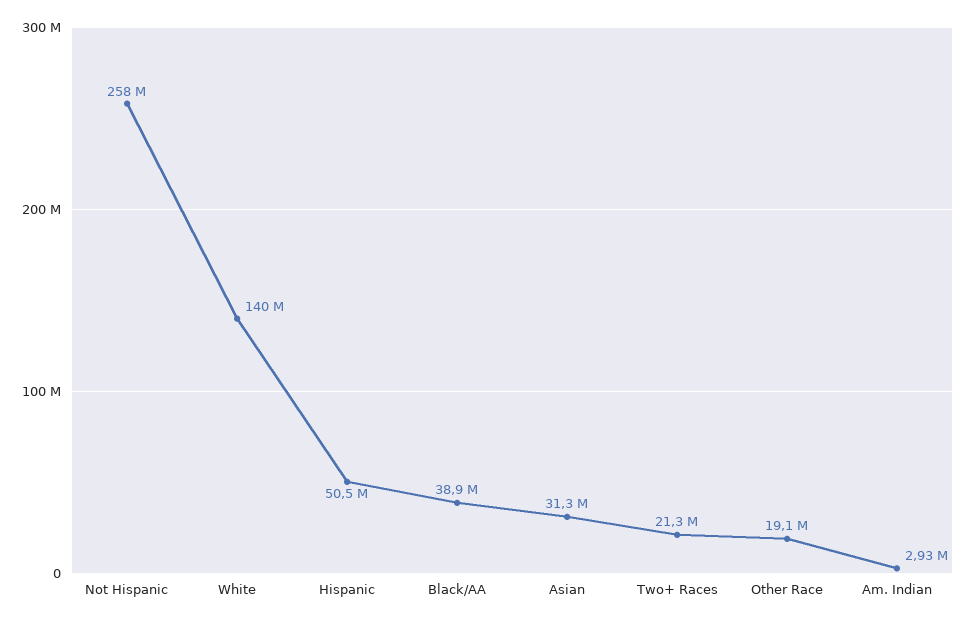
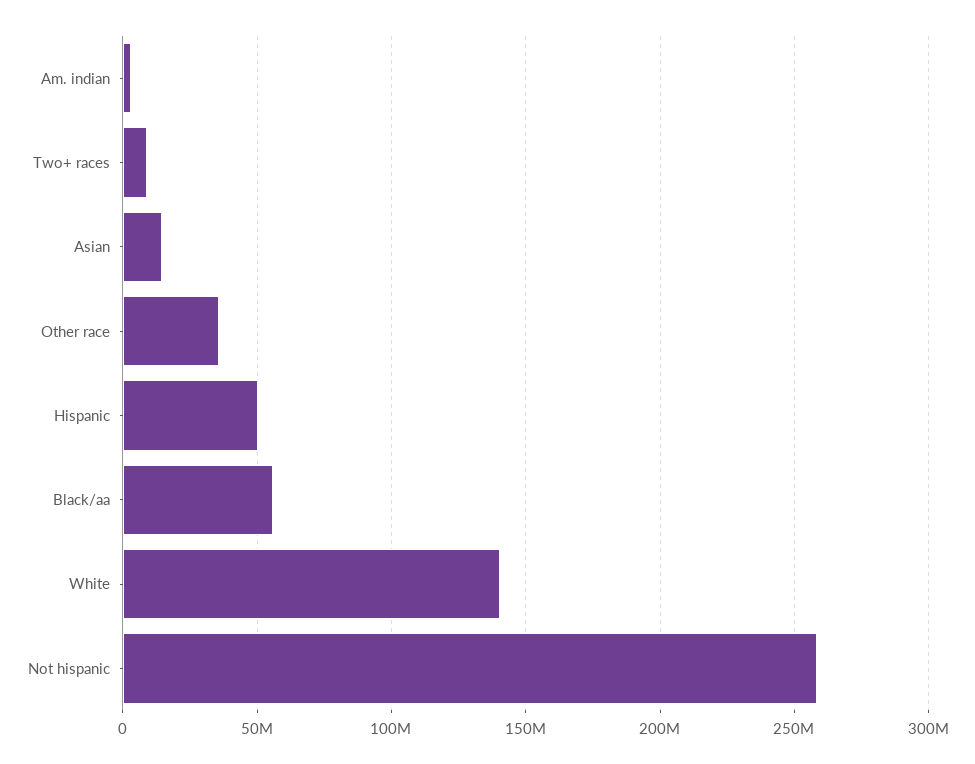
  {
    "Not Hispanic": 258000000,
    "White": 140000000,
    "Hispanic": 50500000,
-   "Black/AA": 38900000,
+   "Black/AA": 55000000,
-   "Asian": 31300000,
+   "Asian": 15000000,
-   "Two+ Races": 21300000,
+   "Two+ Races": 10000000,
-   "Other Race": 19100000,
+   "Other Race": 35000000,
    "Am. Indian": 2930000
  }

